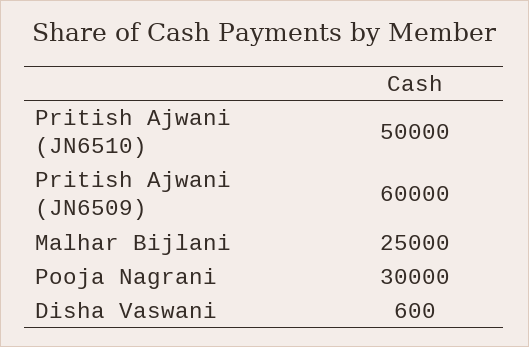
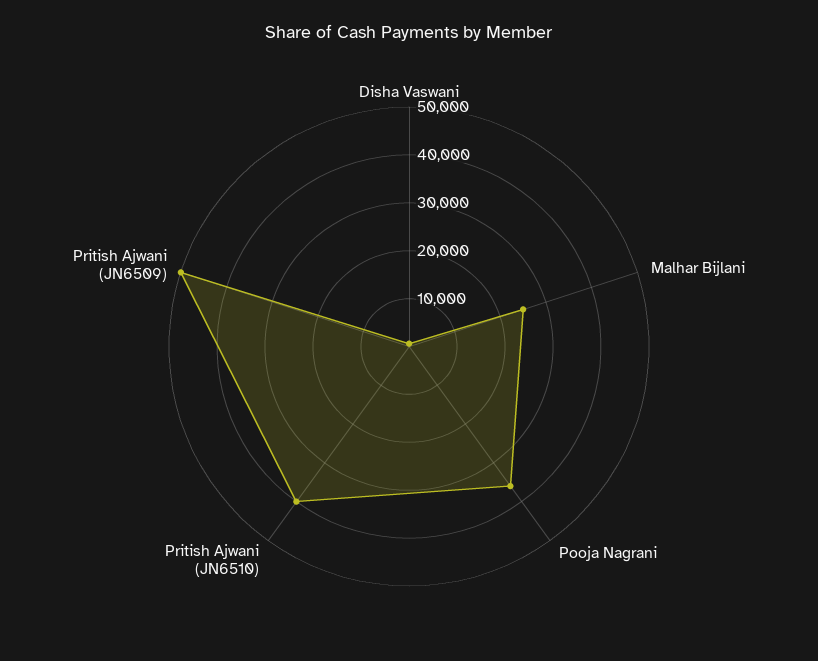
  {
-   "Pritish Ajwani (JN6510)": 50000,
+   "Pritish Ajwani (JN6510)": 40000,
-   "Pritish Ajwani (JN6509)": 60000,
+   "Pritish Ajwani (JN6509)": 50000,
    "Malhar Bijlani": 25000,
-   "Pooja Nagrani": 30000,
+   "Pooja Nagrani": 36000,
    "Disha Vaswani": 600
  }

